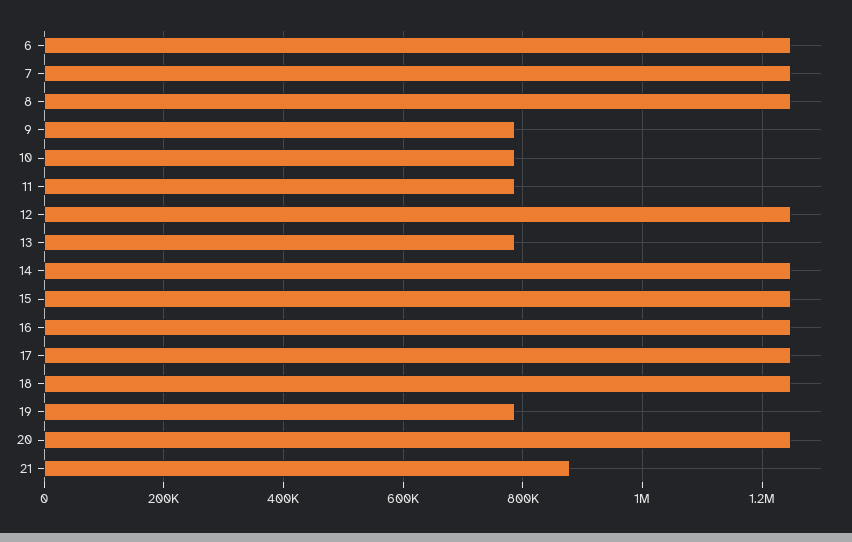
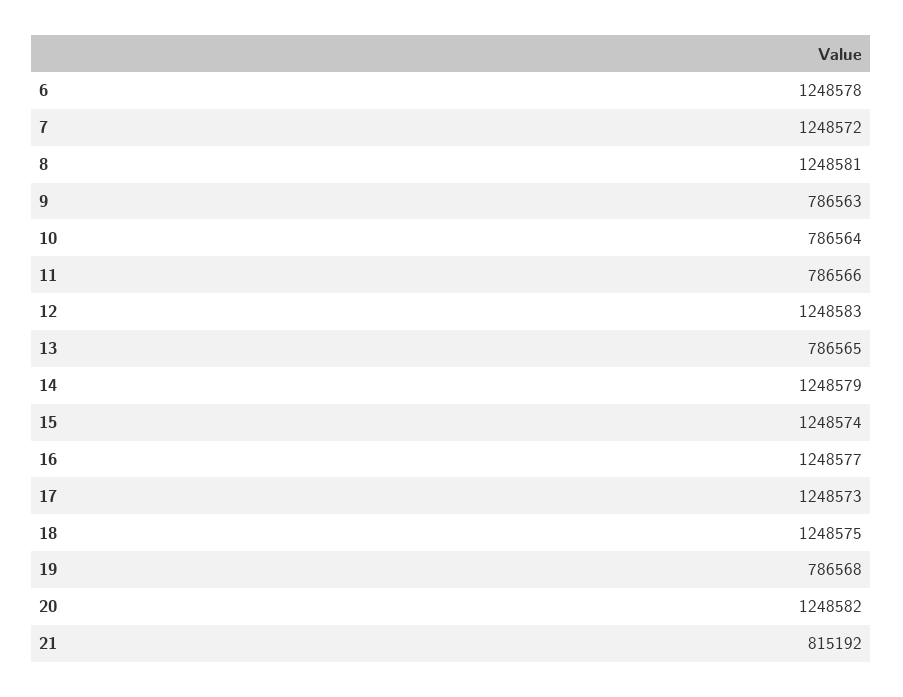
  {
    "6": 1248578,
    "7": 1248572,
    "8": 1248581,
    "9": 786563,
    "10": 786564,
    "11": 786566,
    "12": 1248583,
    "13": 786565,
    "14": 1248579,
    "15": 1248574,
    "16": 1248577,
    "17": 1248573,
    "18": 1248575,
    "19": 786568,
    "20": 1248582,
-   "21": 880000
+   "21": 815192
  }

